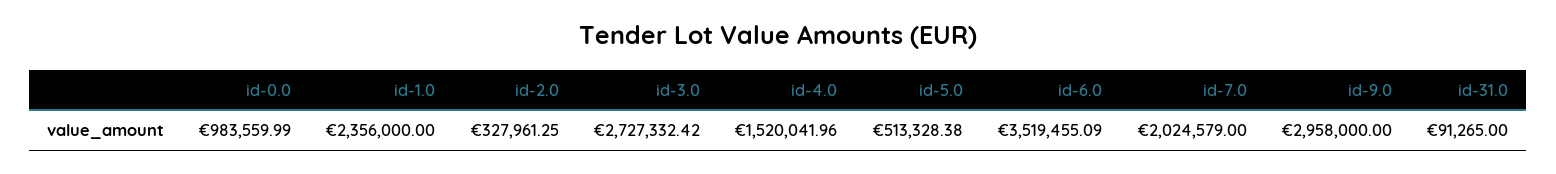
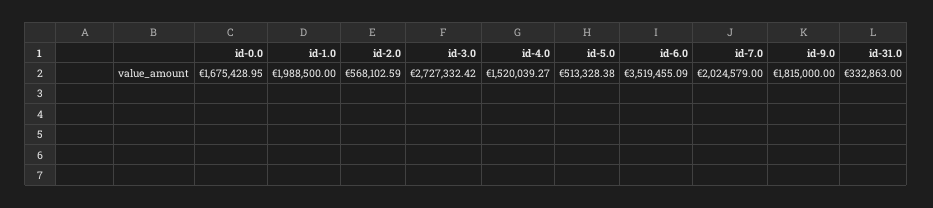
  {
-   "id-0.0": 983559.99,
+   "id-0.0": 1675428.95,
-   "id-1.0": 2356000,
+   "id-1.0": 1988500,
-   "id-2.0": 327961.25,
+   "id-2.0": 568102.59,
    "id-3.0": 2727332.42,
-   "id-4.0": 1520041.96,
+   "id-4.0": 1520039.27,
    "id-5.0": 513328.38,
    "id-6.0": 3519455.09,
    "id-7.0": 2024579,
-   "id-9.0": 2958000,
+   "id-9.0": 1815000,
-   "id-31.0": 91265
+   "id-31.0": 332863
  }

